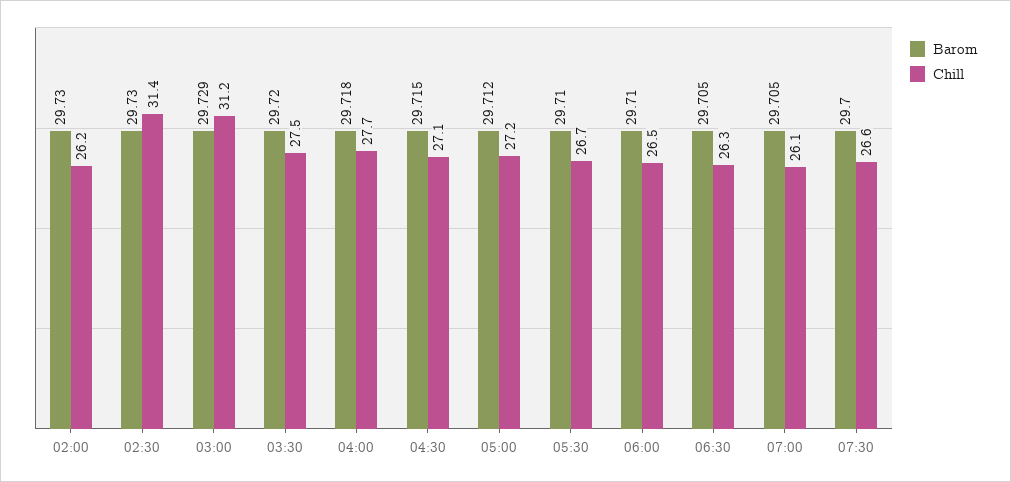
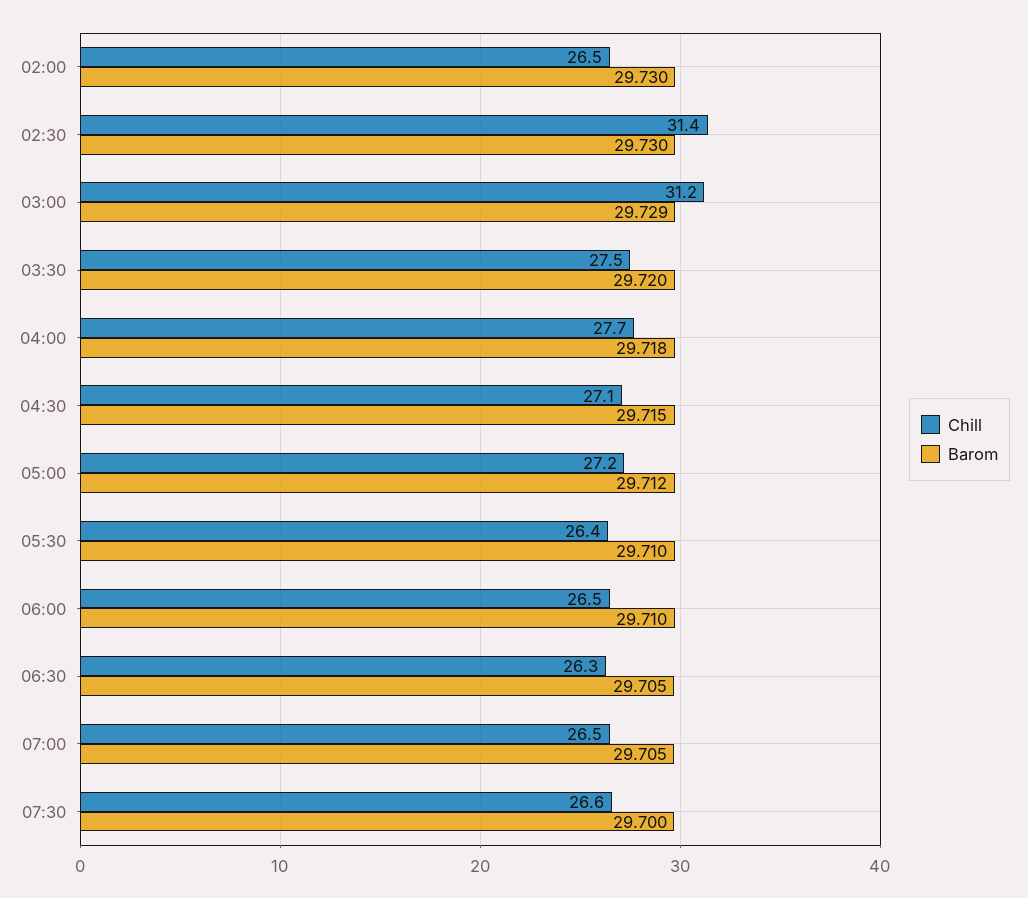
  {
    "Barom": {
      "02:00": 29.73,
      "02:30": 29.73,
      "03:00": 29.729,
      "03:30": 29.72,
      "04:00": 29.718,
      "04:30": 29.715,
      "05:00": 29.712,
      "05:30": 29.71,
      "06:00": 29.71,
      "06:30": 29.705,
      "07:00": 29.705,
      "07:30": 29.7
    },
    "Chill": {
-     "02:00": 26.2,
+     "02:00": 26.5,
      "02:30": 31.4,
      "03:00": 31.2,
      "03:30": 27.5,
      "04:00": 27.7,
      "04:30": 27.1,
      "05:00": 27.2,
-     "05:30": 26.7,
+     "05:30": 26.4,
      "06:00": 26.5,
      "06:30": 26.3,
-     "07:00": 26.1,
+     "07:00": 26.5,
      "07:30": 26.6
    }
  }

